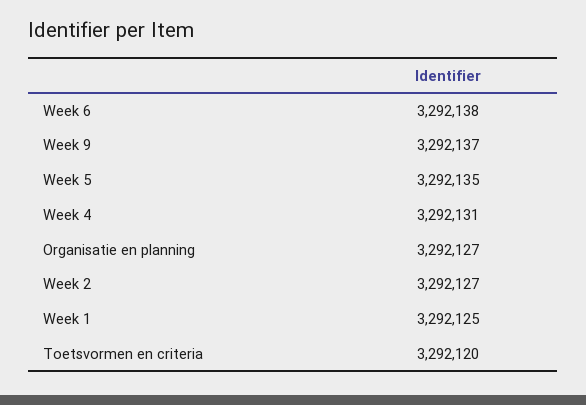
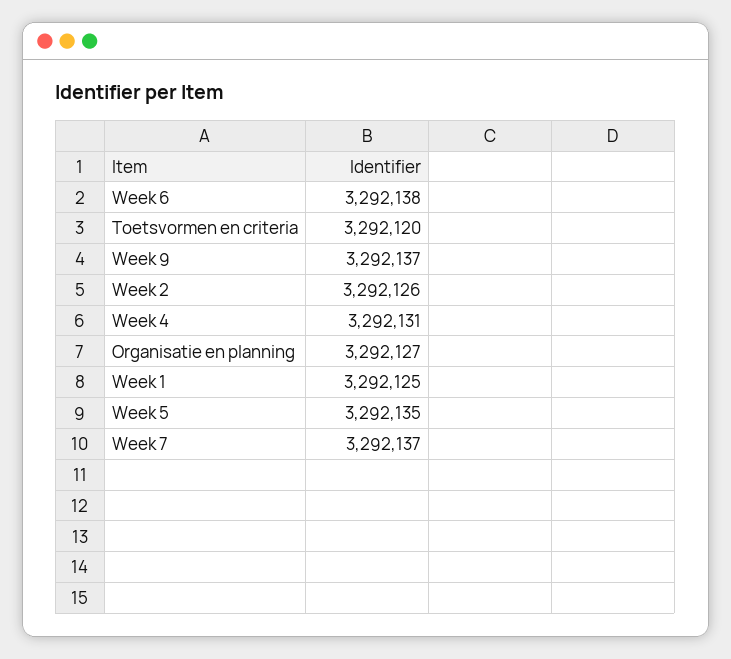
  {
    "Week 6": 3292138,
    "Week 9": 3292137,
    "Week 5": 3292135,
    "Week 4": 3292131,
    "Organisatie en planning": 3292127,
-   "Week 2": 3292127,
+   "Week 2": 3292126,
    "Week 1": 3292125,
-   "Toetsvormen en criteria": 3292120
+   "Toetsvormen en criteria": 3292120,
+   "Week 7": 3292137
  }

